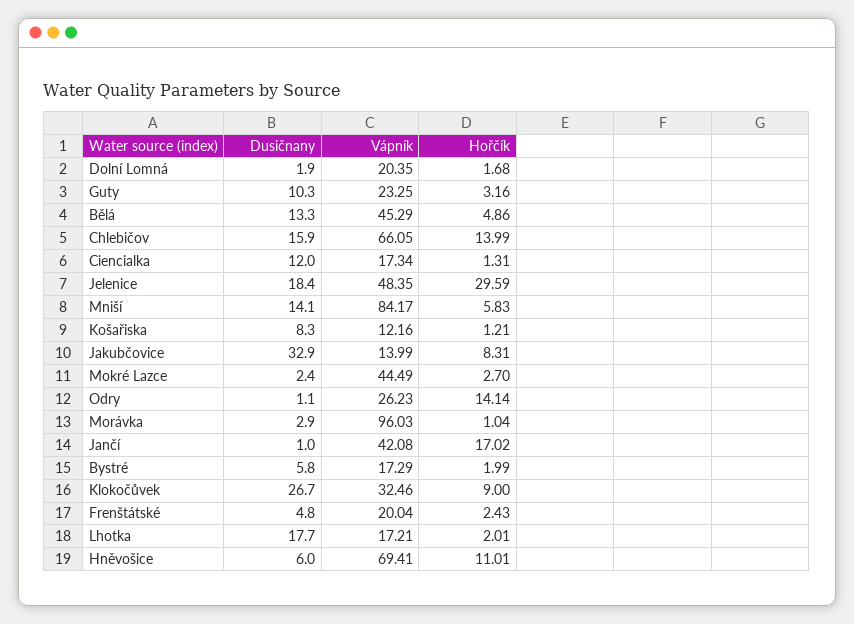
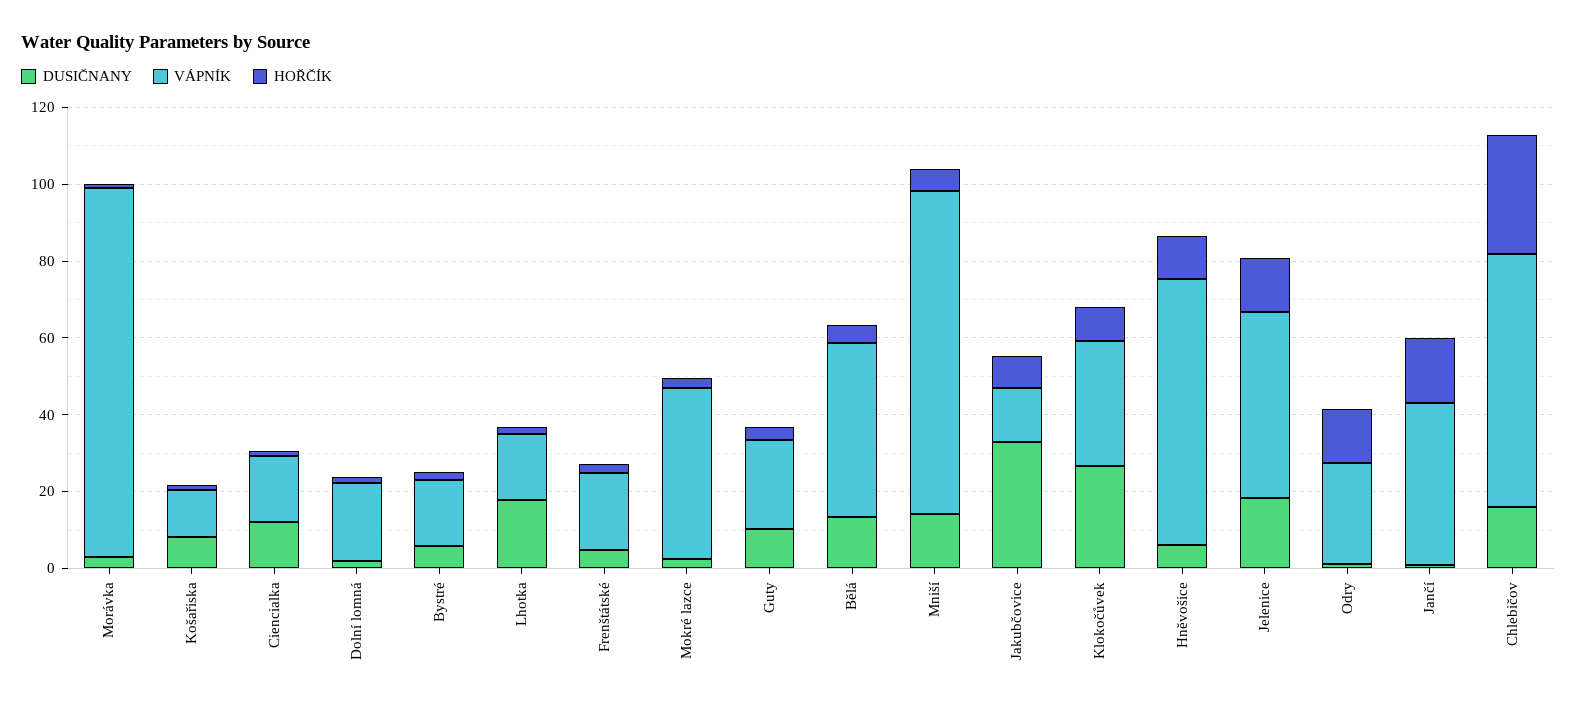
  {
    "Dusičnany": {
      "Dolní Lomná": 1.9,
      "Guty": 10.3,
      "Bělá": 13.3,
      "Chlebičov": 15.9,
      "Ciencialka": 12,
      "Jelenice": 18.4,
      "Mniší": 14.1,
      "Košařiska": 8.3,
      "Jakubčovice": 32.9,
      "Mokré Lazce": 2.4,
      "Odry": 1.1,
      "Morávka": 2.9,
      "Jančí": 1,
      "Bystré": 5.8,
      "Klokočůvek": 26.7,
      "Frenštátské": 4.8,
      "Lhotka": 17.7,
      "Hněvošice": 6
    },
    "Vápník": {
      "Dolní Lomná": 20.35,
      "Guty": 23.25,
      "Bělá": 45.29,
      "Chlebičov": 66.05,
      "Ciencialka": 17.34,
      "Jelenice": 48.35,
      "Mniší": 84.17,
      "Košařiska": 12.16,
      "Jakubčovice": 13.99,
      "Mokré Lazce": 44.49,
      "Odry": 26.23,
      "Morávka": 96.03,
      "Jančí": 42.08,
      "Bystré": 17.29,
      "Klokočůvek": 32.46,
      "Frenštátské": 20.04,
      "Lhotka": 17.21,
      "Hněvošice": 69.41
    },
    "Hořčík": {
      "Dolní Lomná": 1.68,
      "Guty": 3.16,
      "Bělá": 4.86,
-     "Chlebičov": 13.99,
+     "Chlebičov": 30,
      "Ciencialka": 1.31,
-     "Jelenice": 29.59,
+     "Jelenice": 15,
      "Mniší": 5.83,
      "Košařiska": 1.21,
      "Jakubčovice": 8.31,
      "Mokré Lazce": 2.7,
      "Odry": 14.14,
      "Morávka": 1.04,
      "Jančí": 17.02,
      "Bystré": 1.99,
      "Klokočůvek": 9,
      "Frenštátské": 2.43,
      "Lhotka": 2.01,
      "Hněvošice": 11.01
    }
  }

